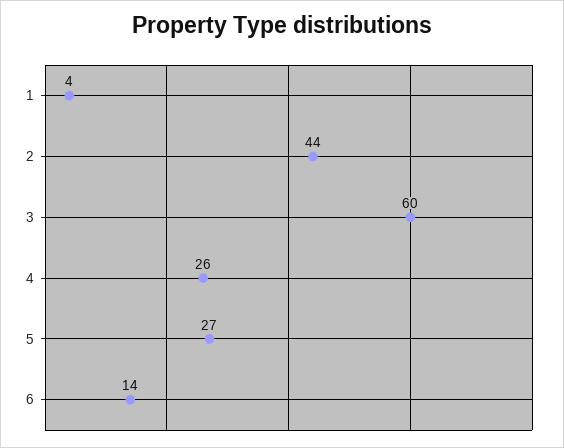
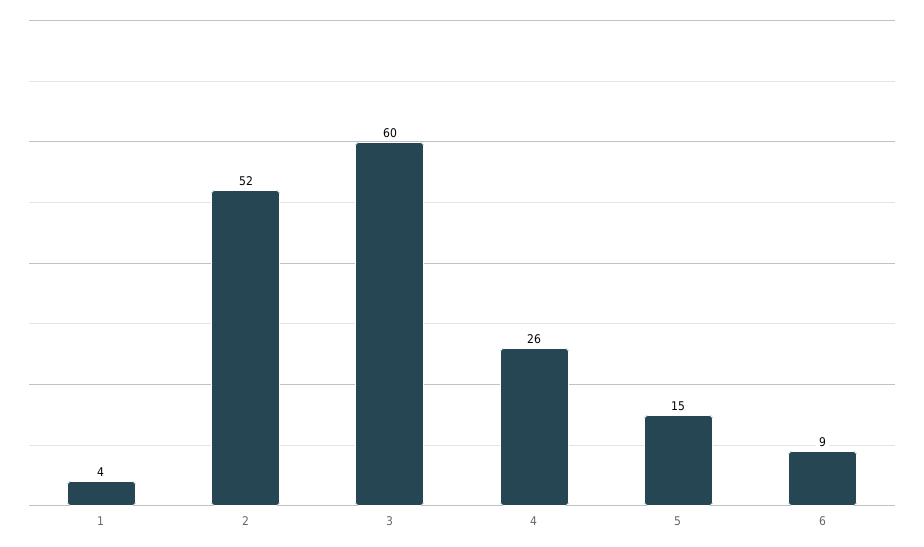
  {
    "1": 4,
-   "2": 44,
+   "2": 52,
    "3": 60,
    "4": 26,
-   "5": 27,
+   "5": 15,
-   "6": 14
+   "6": 9
  }

